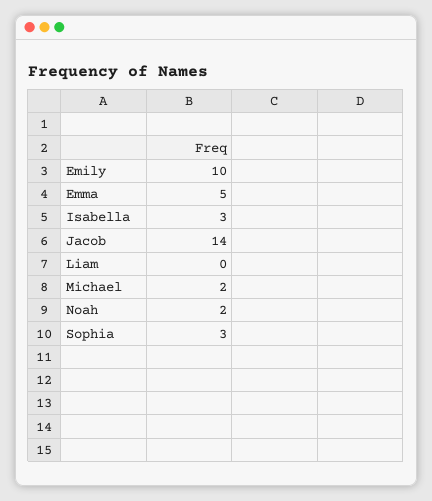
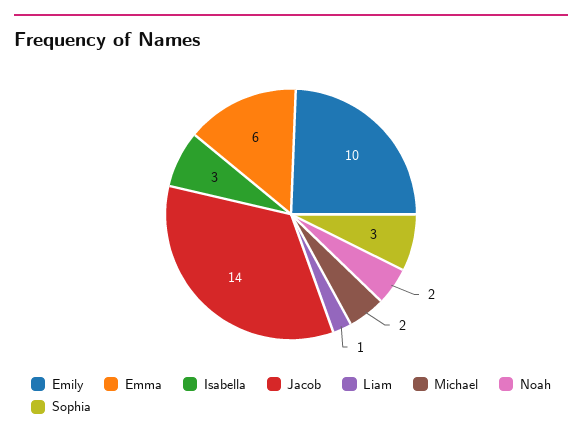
  {
    "Emily": 10,
-   "Emma": 5,
+   "Emma": 6,
    "Isabella": 3,
    "Jacob": 14,
-   "Liam": 0,
+   "Liam": 1,
    "Michael": 2,
    "Noah": 2,
    "Sophia": 3
  }

